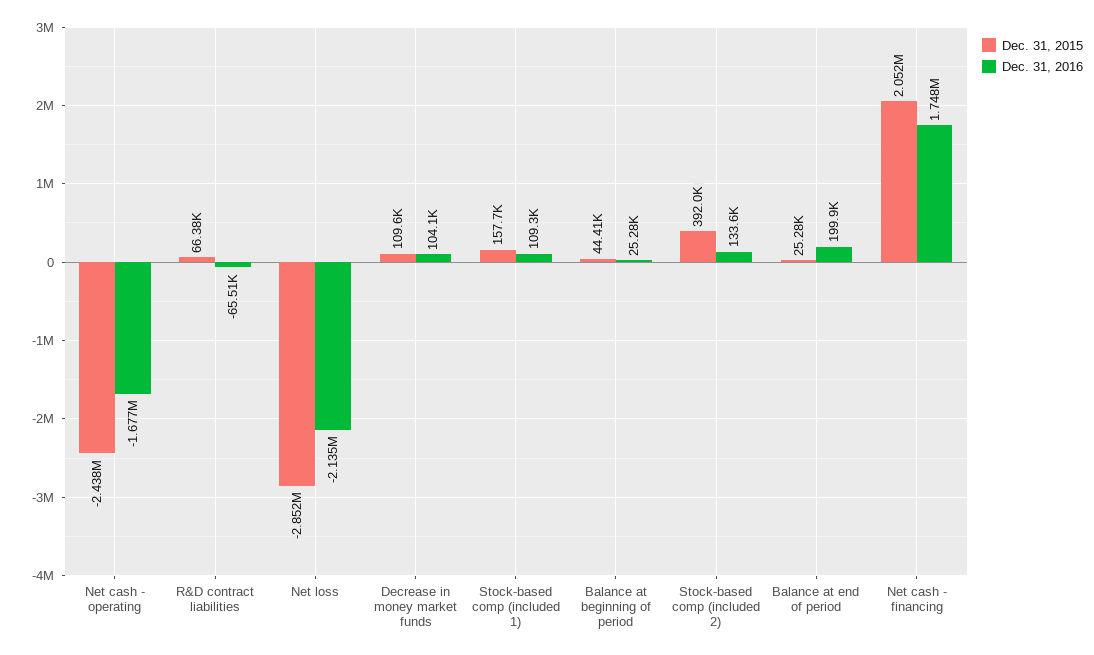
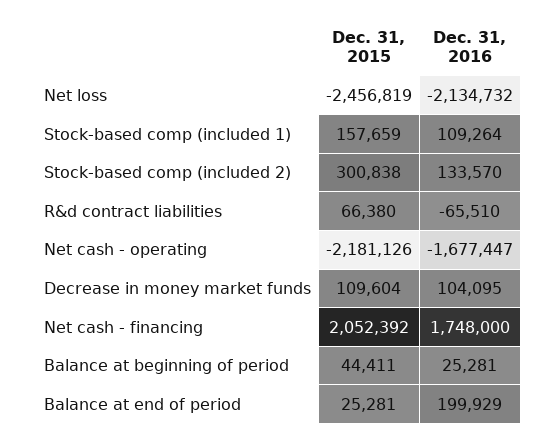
  {
    "Dec. 31, 2015": {
-     "Net cash - operating": -2438000,
+     "Net cash - operating": -2181126,
      "R&D contract liabilities": 66380,
-     "Net loss": -2852000,
+     "Net loss": -2456819,
      "Decrease in money market funds": 109604,
      "Stock-based comp (included 1)": 157659,
      "Balance at beginning of period": 44411,
-     "Stock-based comp (included 2)": 392000,
+     "Stock-based comp (included 2)": 300838,
      "Balance at end of period": 25281,
      "Net cash - financing": 2052392
    },
    "Dec. 31, 2016": {
      "Net cash - operating": -1677447,
      "R&D contract liabilities": -65510,
      "Net loss": -2134732,
      "Decrease in money market funds": 104095,
      "Stock-based comp (included 1)": 109264,
      "Balance at beginning of period": 25281,
      "Stock-based comp (included 2)": 133570,
      "Balance at end of period": 199929,
      "Net cash - financing": 1748000
    }
  }

